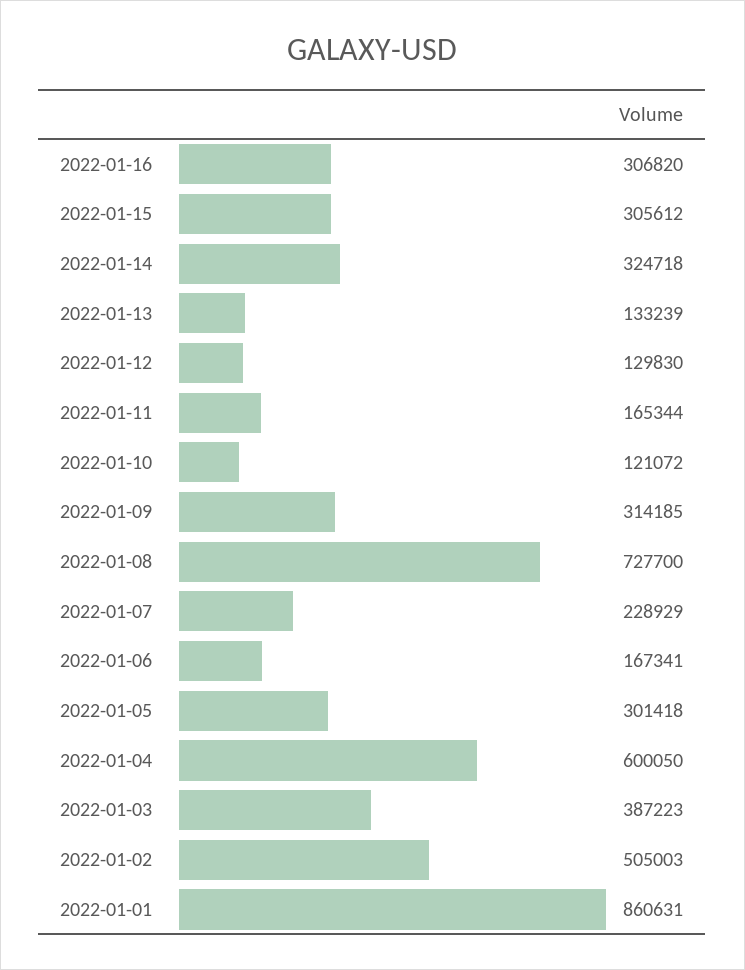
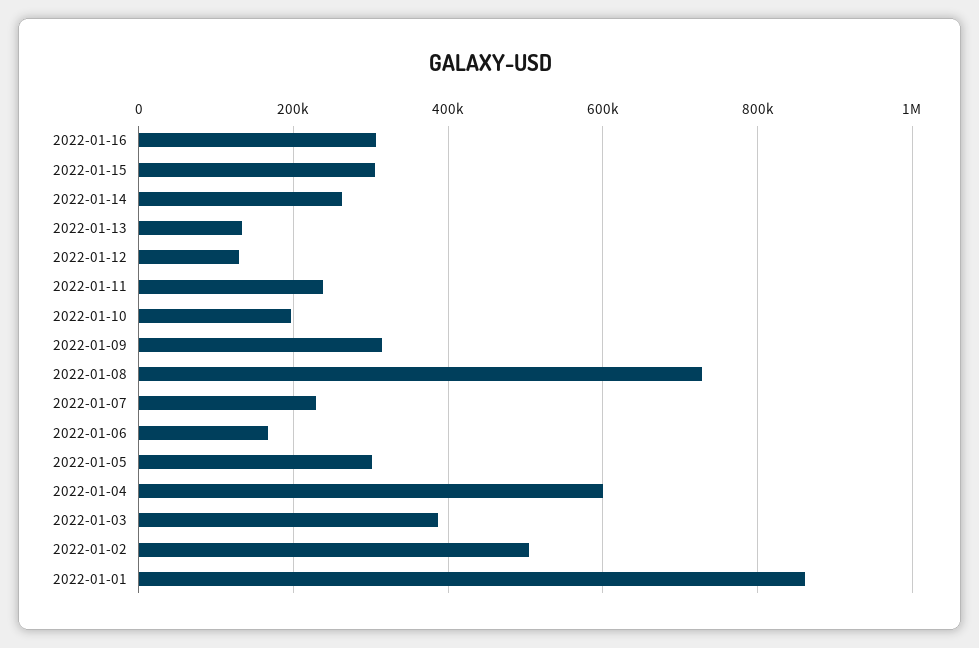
  {
    "2022-01-16": 306820,
    "2022-01-15": 305612,
-   "2022-01-14": 324718,
+   "2022-01-14": 260000,
    "2022-01-13": 133239,
    "2022-01-12": 129830,
-   "2022-01-11": 165344,
+   "2022-01-11": 240000,
-   "2022-01-10": 121072,
+   "2022-01-10": 200000,
    "2022-01-09": 314185,
    "2022-01-08": 727700,
    "2022-01-07": 228929,
    "2022-01-06": 167341,
    "2022-01-05": 301418,
    "2022-01-04": 600050,
    "2022-01-03": 387223,
    "2022-01-02": 505003,
    "2022-01-01": 860631
  }

